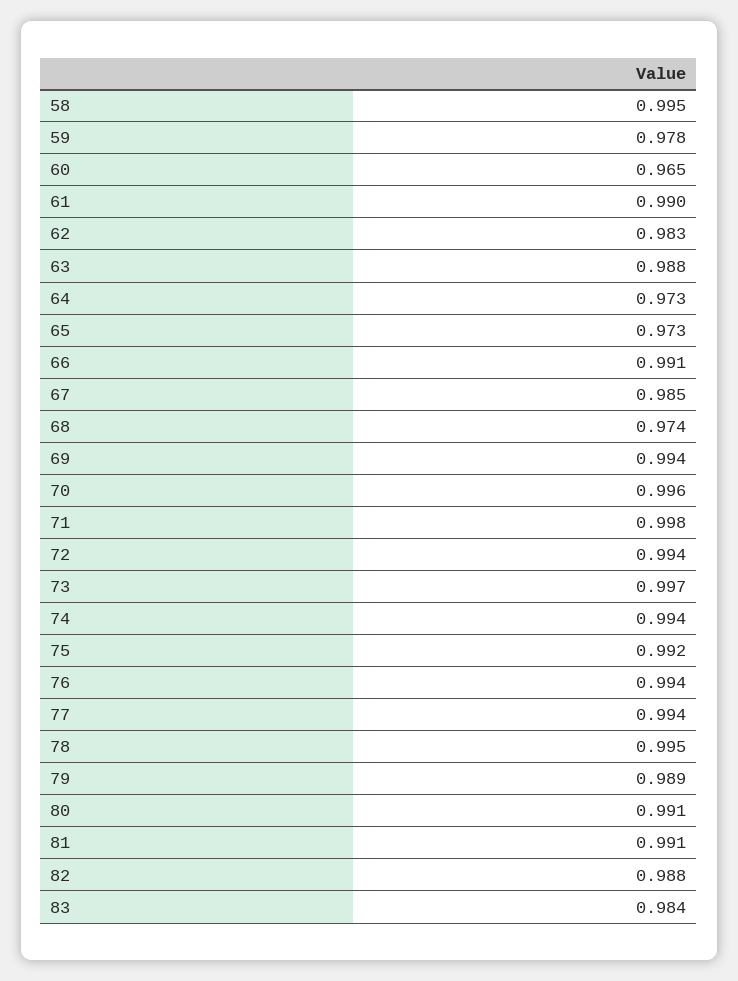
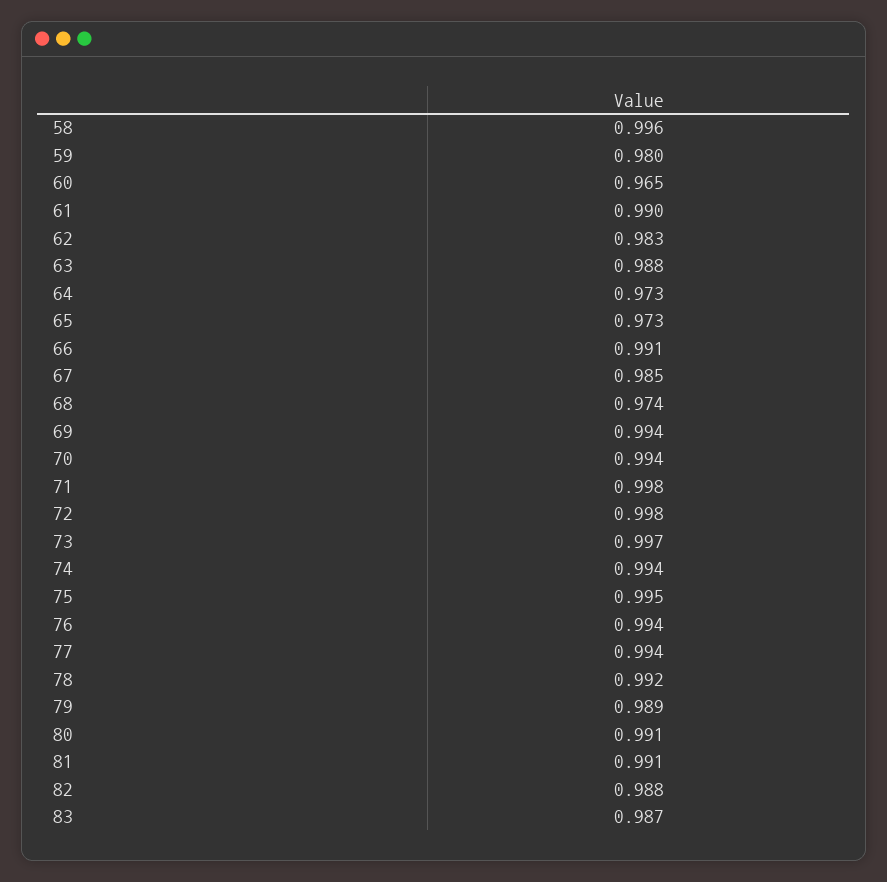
  {
-   "58": 0.995,
+   "58": 0.996,
-   "59": 0.978,
+   "59": 0.98,
    "60": 0.965,
    "61": 0.99,
    "62": 0.983,
    "63": 0.988,
    "64": 0.973,
    "65": 0.973,
    "66": 0.991,
    "67": 0.985,
    "68": 0.974,
    "69": 0.994,
-   "70": 0.996,
+   "70": 0.994,
    "71": 0.998,
-   "72": 0.994,
+   "72": 0.998,
    "73": 0.997,
    "74": 0.994,
-   "75": 0.992,
+   "75": 0.995,
    "76": 0.994,
    "77": 0.994,
-   "78": 0.995,
+   "78": 0.992,
    "79": 0.989,
    "80": 0.991,
    "81": 0.991,
    "82": 0.988,
-   "83": 0.984
+   "83": 0.987
  }

